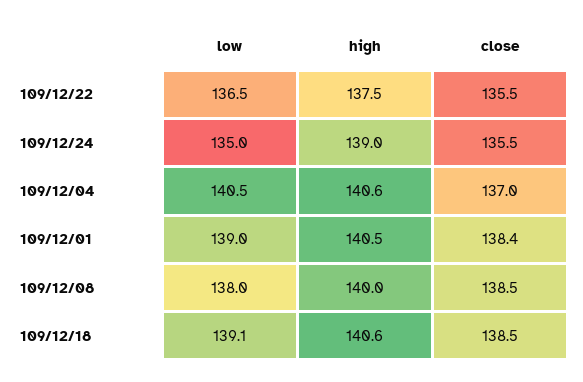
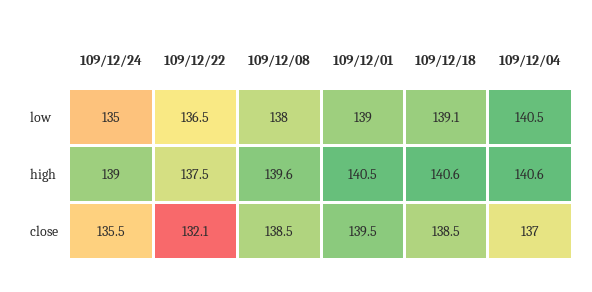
  {
    "low": {
      "109/12/22": 136.5,
      "109/12/24": 135,
      "109/12/04": 140.5,
      "109/12/01": 139,
      "109/12/08": 138,
      "109/12/18": 139.1
    },
    "high": {
      "109/12/22": 137.5,
      "109/12/24": 139,
      "109/12/04": 140.6,
      "109/12/01": 140.5,
-     "109/12/08": 140,
+     "109/12/08": 139.6,
      "109/12/18": 140.6
    },
    "close": {
-     "109/12/22": 135.5,
+     "109/12/22": 132.1,
      "109/12/24": 135.5,
      "109/12/04": 137,
-     "109/12/01": 138.4,
+     "109/12/01": 139.5,
      "109/12/08": 138.5,
      "109/12/18": 138.5
    }
  }

